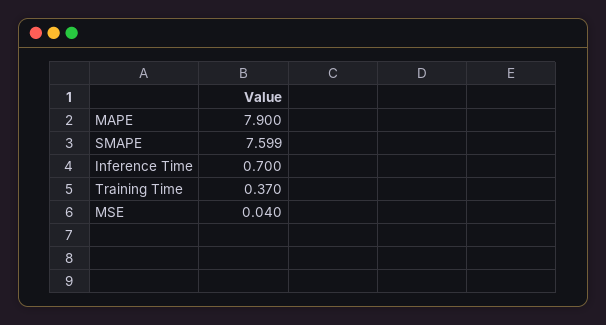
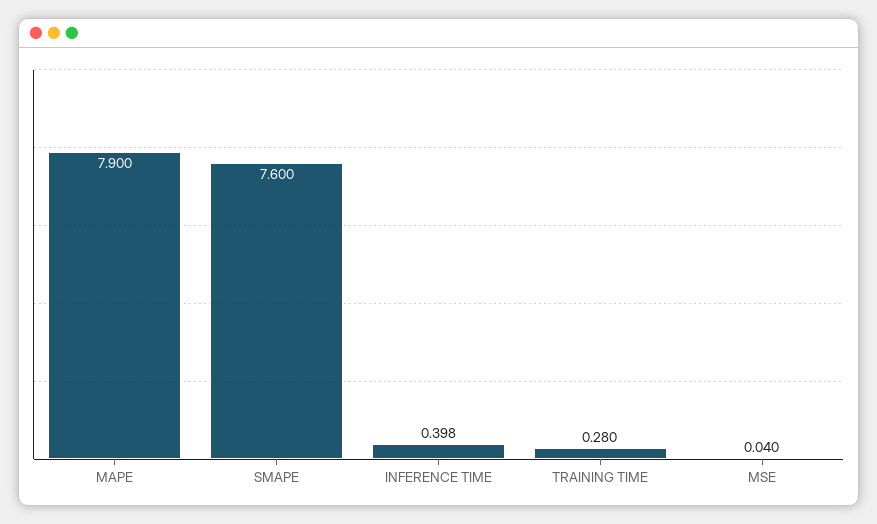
  {
    "MAPE": 7.9,
-   "SMAPE": 7.599,
+   "SMAPE": 7.6,
-   "Inference Time": 0.7,
+   "Inference Time": 0.398,
-   "Training Time": 0.37,
+   "Training Time": 0.28,
    "MSE": 0.04
  }

